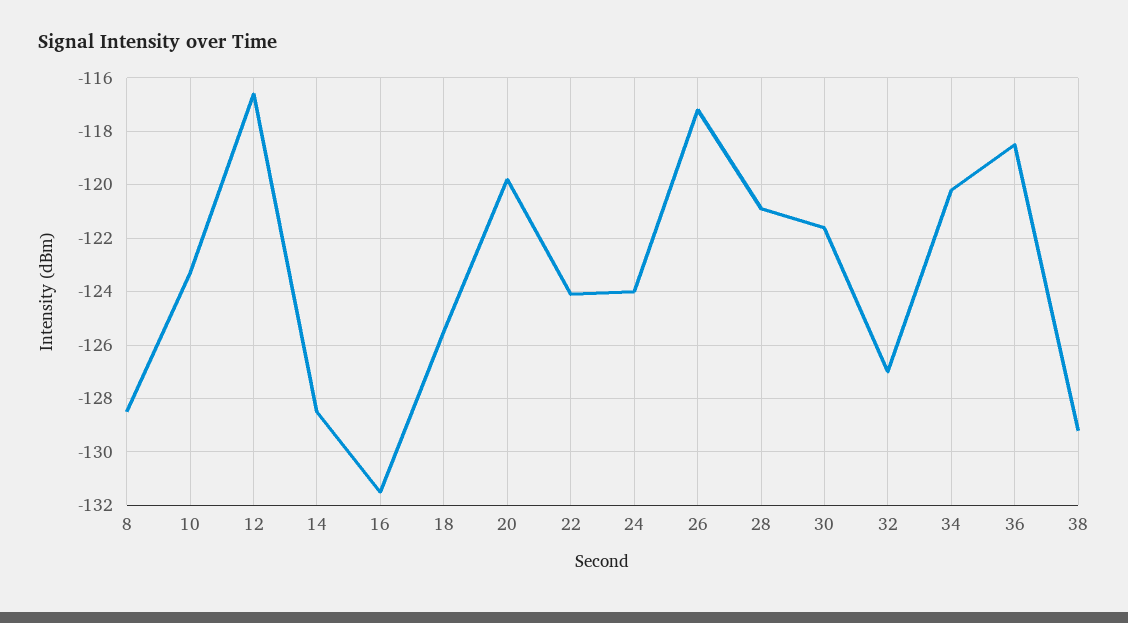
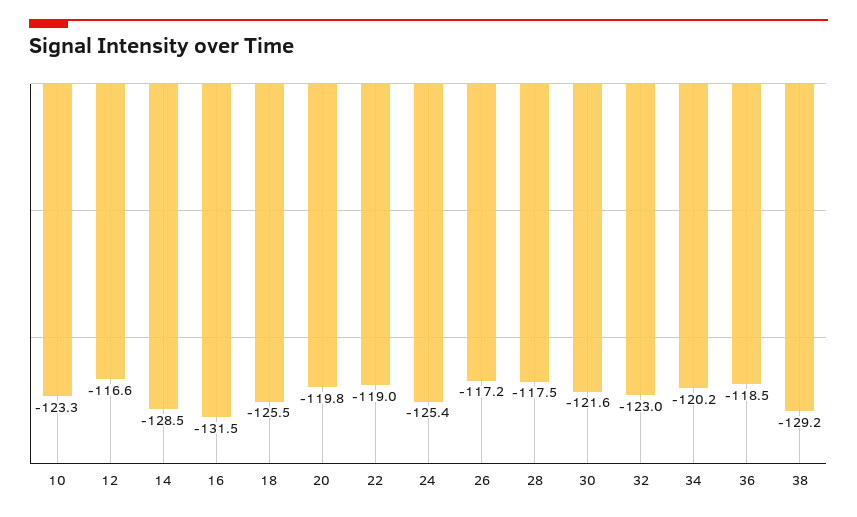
  {
-   "8": -128.5,
    "10": -123.3,
    "12": -116.6,
    "14": -128.5,
    "16": -131.5,
    "18": -125.5,
    "20": -119.8,
-   "22": -124,
+   "22": -119,
-   "24": -124,
+   "24": -125.4,
    "26": -117.2,
-   "28": -121,
+   "28": -117.5,
    "30": -121.6,
-   "32": -127,
+   "32": -123,
    "34": -120.2,
    "36": -118.5,
    "38": -129.2
  }

